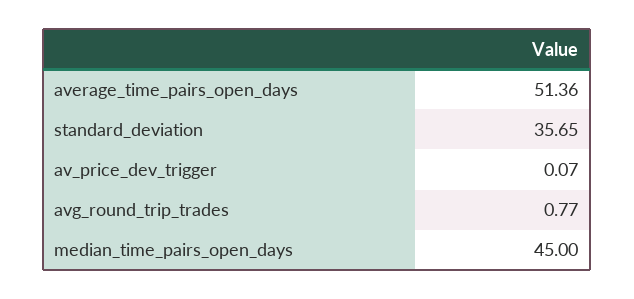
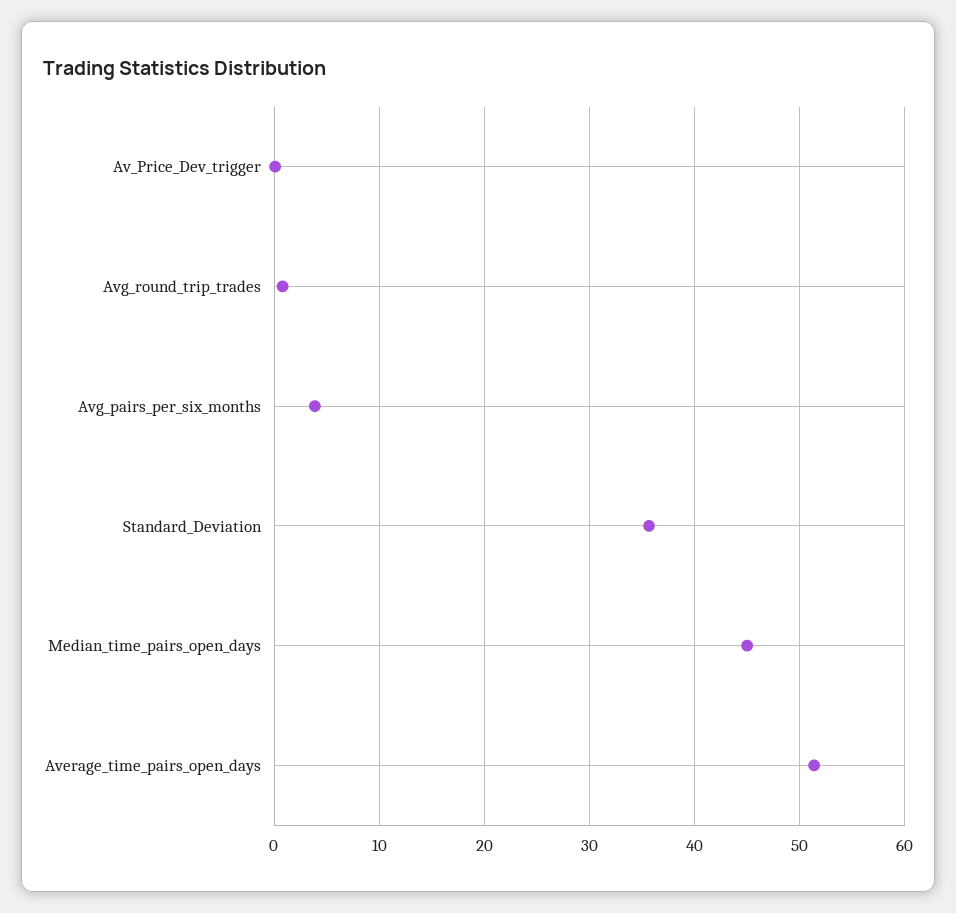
  {
    "average_time_pairs_open_days": 51.36,
    "standard_deviation": 35.65,
    "av_price_dev_trigger": 0.07,
    "avg_round_trip_trades": 0.77,
-   "median_time_pairs_open_days": 45
+   "median_time_pairs_open_days": 45,
+   "Avg_pairs_per_six_months": 4
  }

